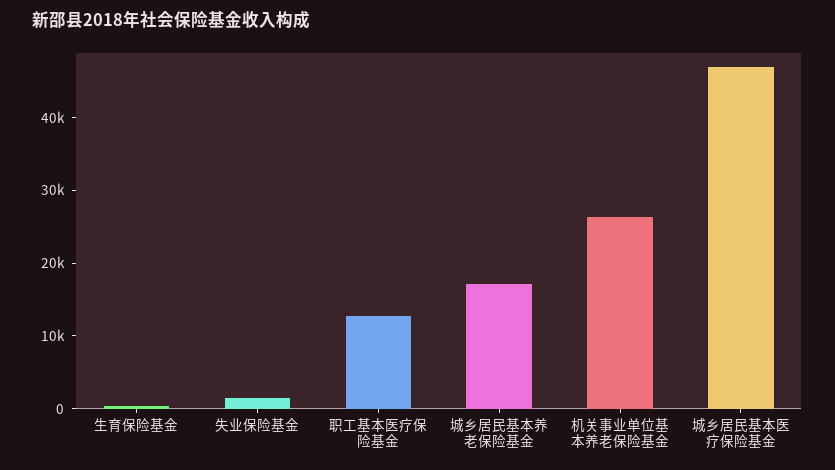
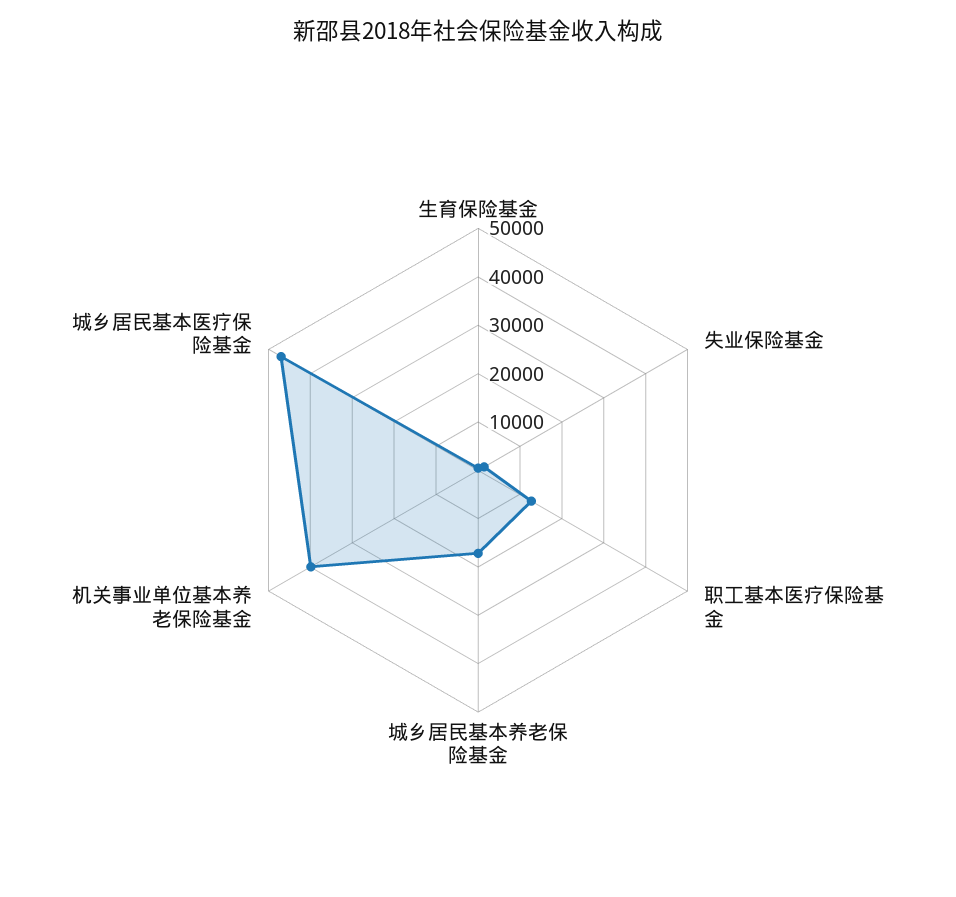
  {
    "生育保险基金": 0,
    "失业保险基金": 2000,
    "职工基本医疗保险基金": 12000,
    "城乡居民基本养老保险基金": 18000,
-   "机关事业单位基本养老保险基金": 26000,
+   "机关事业单位基本养老保险基金": 40000,
    "城乡居民基本医疗保险基金": 46000
  }

